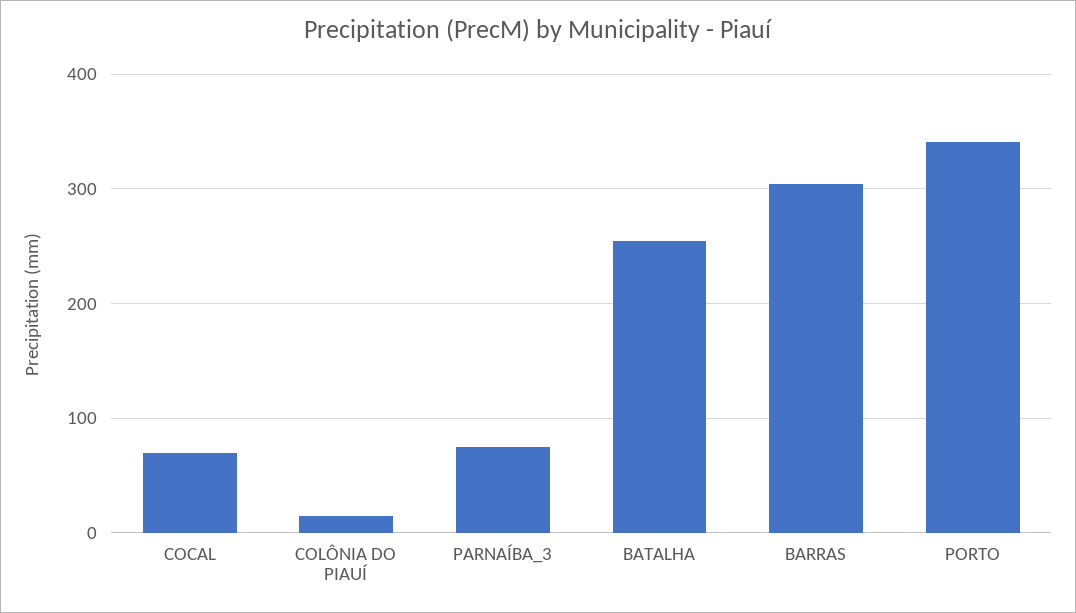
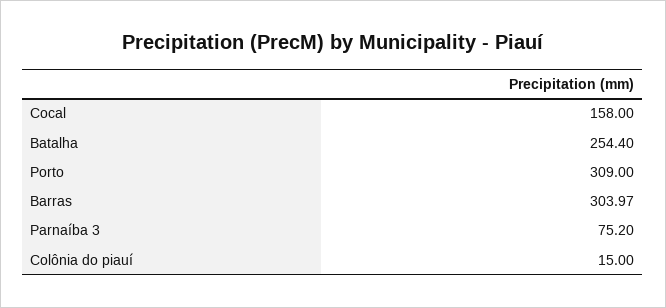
  {
-   "COCAL": 70,
+   "COCAL": 158,
    "COLÔNIA DO PIAUÍ": 15,
    "PARNAÍBA_3": 75.2,
    "BATALHA": 254.4,
    "BARRAS": 303.97,
-   "PORTO": 340
+   "PORTO": 309
  }

